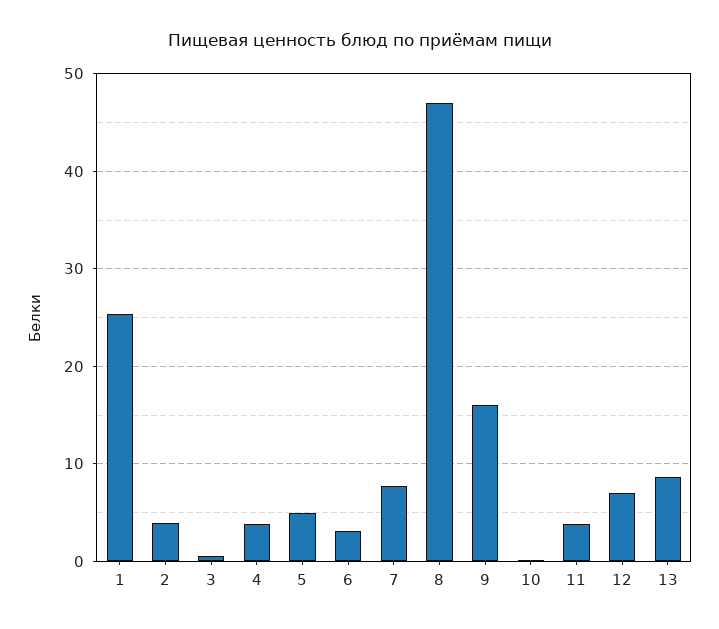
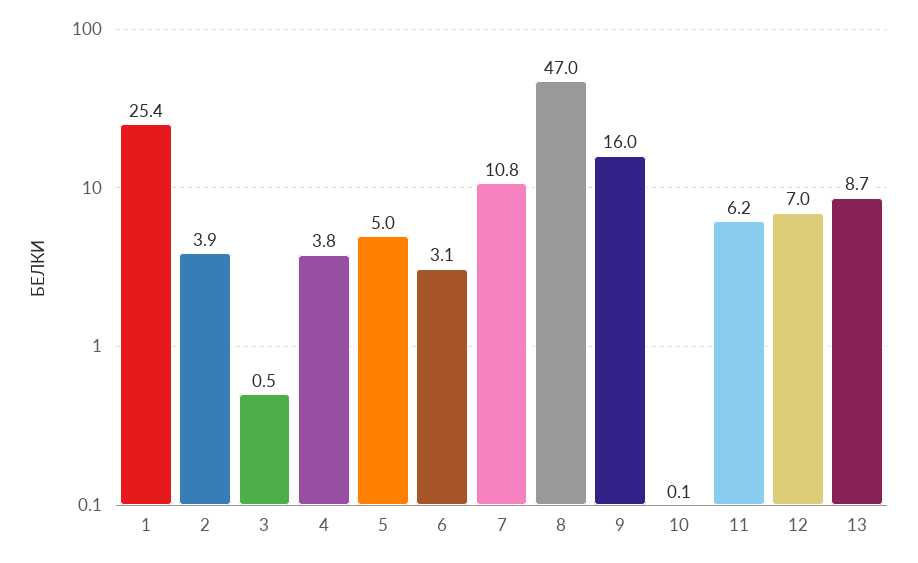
  {
    "1": 25.4,
    "2": 3.9,
    "3": 0.5,
    "4": 3.8,
    "5": 5,
    "6": 3.1,
-   "7": 8,
+   "7": 10.8,
    "8": 47,
    "9": 16,
    "10": 0.1,
-   "11": 4,
+   "11": 6.2,
    "12": 7,
    "13": 8.7
  }

